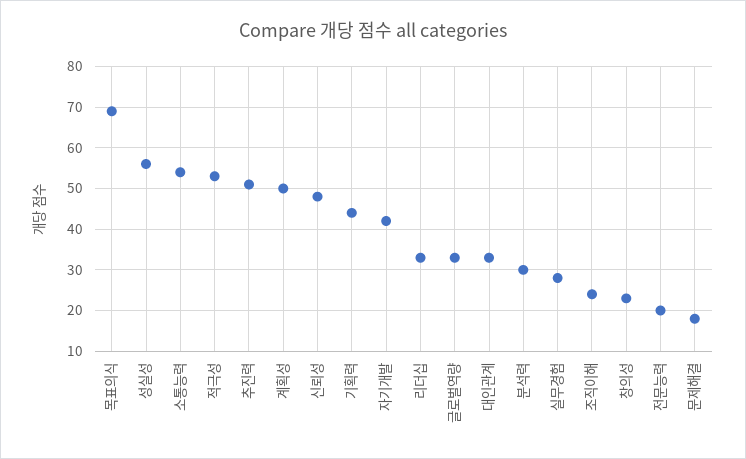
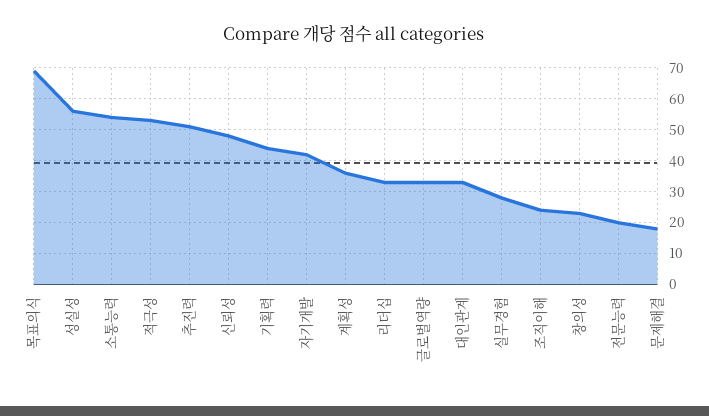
  {
    "목표의식": 70,
    "성실성": 55,
    "소통능력": 55,
    "적극성": 55,
    "추진력": 50,
-   "계획성": 50,
+   "계획성": 35,
    "신뢰성": 50,
    "기획력": 45,
    "자기개발": 40,
    "리더십": 35,
    "글로벌역량": 35,
    "대인관계": 35,
-   "분석력": 30,
    "실무경험": 30,
    "조직이해": 25,
    "창의성": 25,
    "전문능력": 20,
    "문제해결": 20
  }

